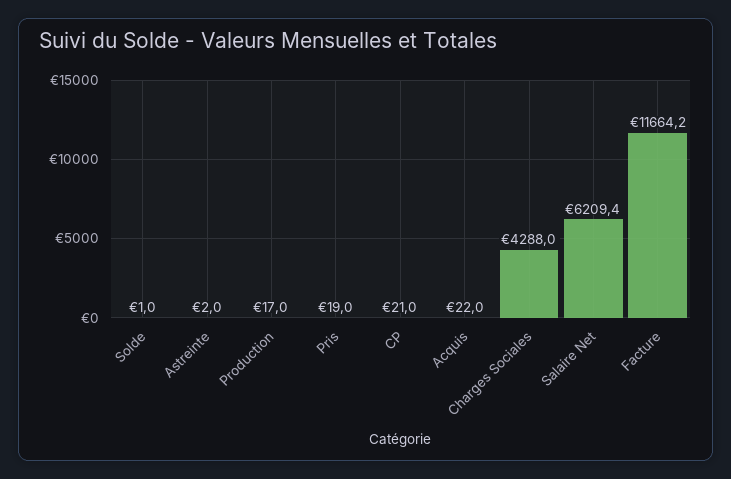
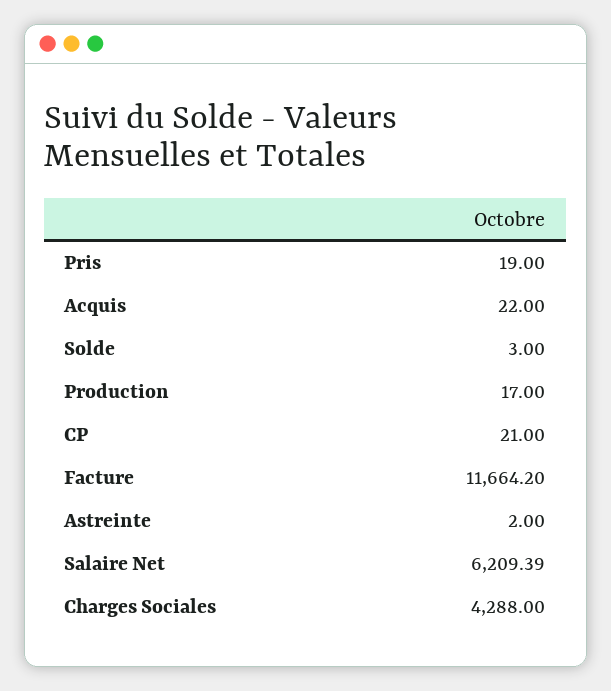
  {
-   "Solde": 1,
+   "Solde": 3,
    "Astreinte": 2,
    "Production": 17,
    "Pris": 19,
    "CP": 21,
    "Acquis": 22,
    "Charges Sociales": 4288,
    "Salaire Net": 6209.39,
    "Facture": 11664.2
  }

